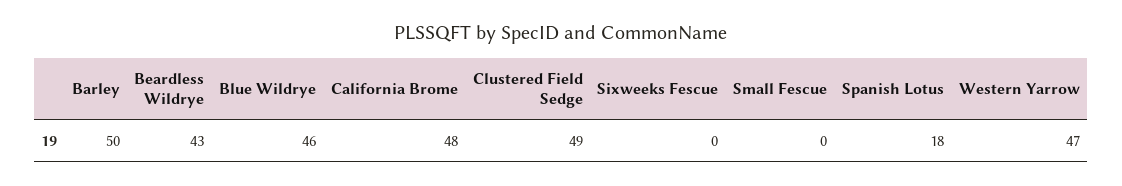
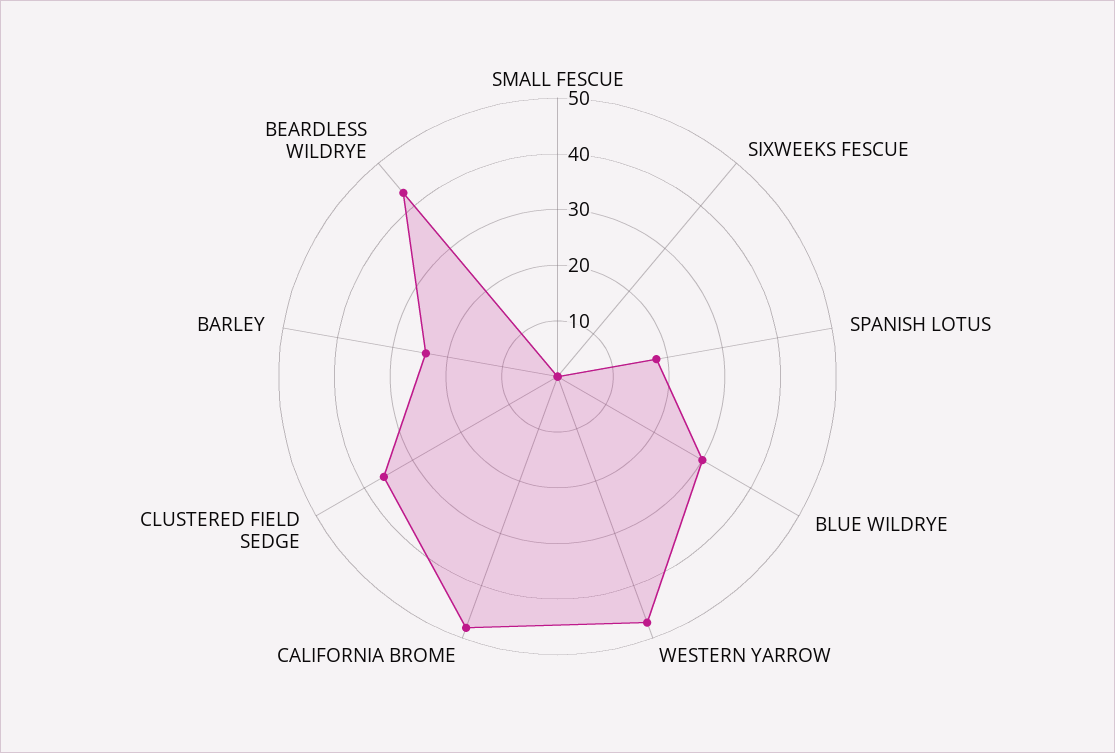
  {
-   "Barley": 50,
+   "Barley": 25,
    "Beardless Wildrye": 43,
-   "Blue Wildrye": 46,
+   "Blue Wildrye": 30,
    "California Brome": 48,
-   "Clustered Field Sedge": 49,
+   "Clustered Field Sedge": 35,
    "Sixweeks Fescue": 0,
    "Small Fescue": 0,
    "Spanish Lotus": 18,
    "Western Yarrow": 47
  }

